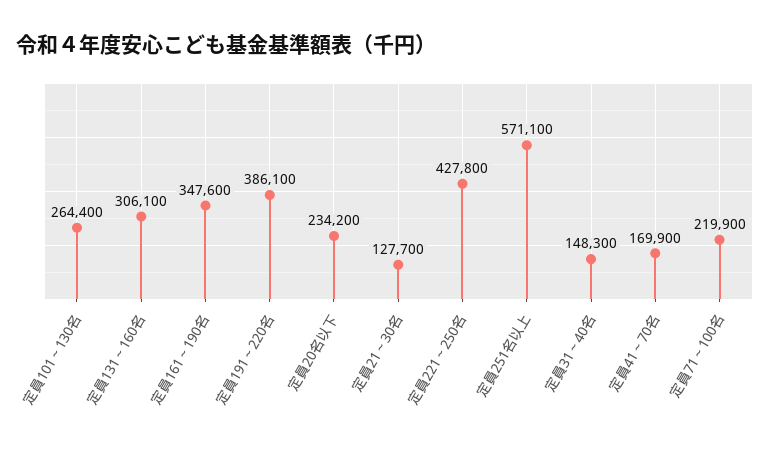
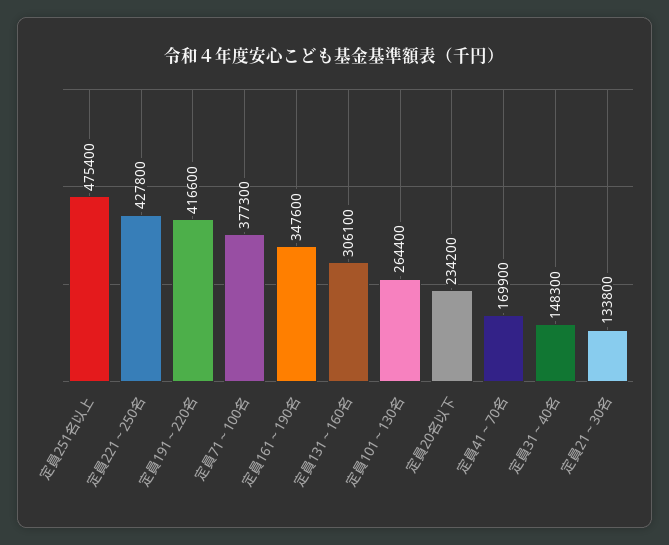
  {
    "定員101～130名": 264400,
    "定員131～160名": 306100,
    "定員161～190名": 347600,
-   "定員191～220名": 386100,
+   "定員191～220名": 416600,
    "定員20名以下": 234200,
-   "定員21～30名": 127700,
+   "定員21～30名": 133800,
    "定員221～250名": 427800,
-   "定員251名以上": 571100,
+   "定員251名以上": 475400,
    "定員31～40名": 148300,
    "定員41～70名": 169900,
-   "定員71～100名": 219900
+   "定員71～100名": 377300
  }

